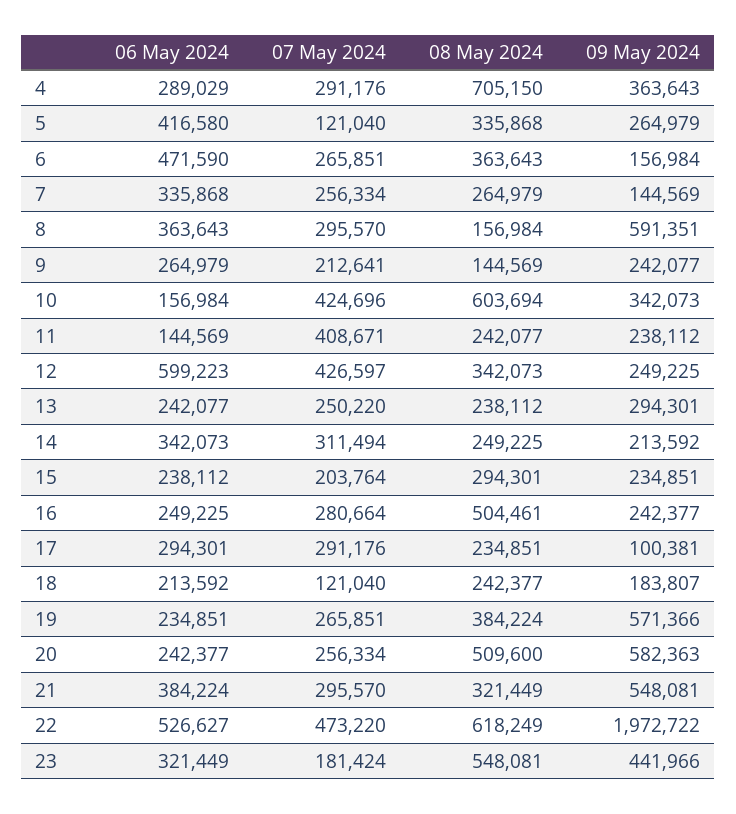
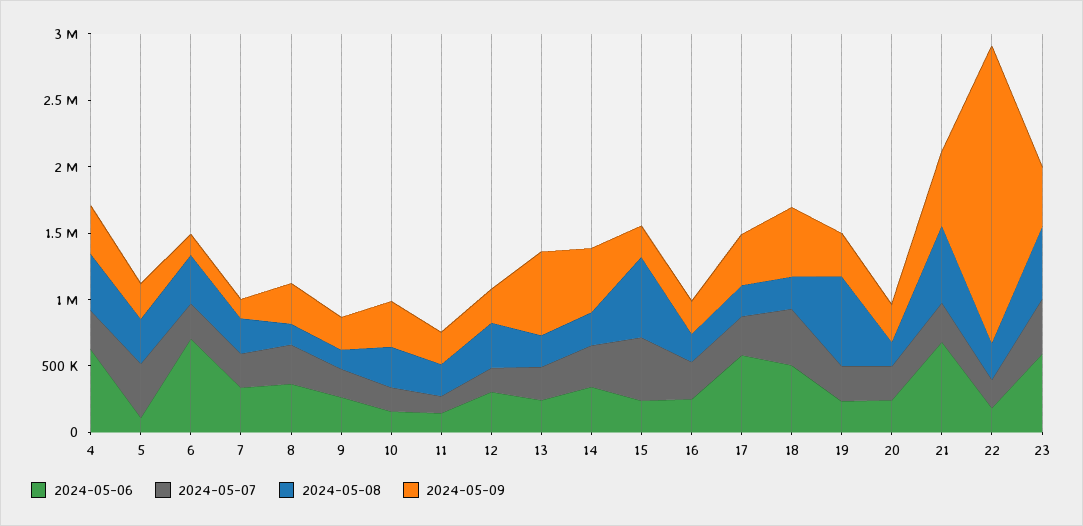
  {
    "06 May 2024": {
-     "4": 289029,
+     "4": 600000,
-     "5": 416580,
+     "5": 100000,
-     "6": 471590,
+     "6": 700000,
      "7": 335868,
      "8": 363643,
      "9": 264979,
      "10": 156984,
      "11": 144569,
-     "12": 599223,
+     "12": 300000,
      "13": 242077,
      "14": 342073,
      "15": 238112,
      "16": 249225,
-     "17": 294301,
+     "17": 600000,
-     "18": 213592,
+     "18": 500000,
      "19": 234851,
      "20": 242377,
-     "21": 384224,
+     "21": 700000,
-     "22": 526627,
+     "22": 200000,
-     "23": 321449
+     "23": 600000
    },
    "07 May 2024": {
      "4": 291176,
-     "5": 121040,
+     "5": 400000,
      "6": 265851,
      "7": 256334,
      "8": 295570,
      "9": 212641,
-     "10": 424696,
+     "10": 200000,
-     "11": 408671,
+     "11": 100000,
-     "12": 426597,
+     "12": 200000,
      "13": 250220,
      "14": 311494,
-     "15": 203764,
+     "15": 500000,
      "16": 280664,
      "17": 291176,
-     "18": 121040,
+     "18": 400000,
      "19": 265851,
      "20": 256334,
      "21": 295570,
-     "22": 473220,
+     "22": 200000,
-     "23": 181424
+     "23": 400000
    },
    "08 May 2024": {
-     "4": 705150,
+     "4": 400000,
      "5": 335868,
      "6": 363643,
      "7": 264979,
      "8": 156984,
      "9": 144569,
-     "10": 603694,
+     "10": 300000,
      "11": 242077,
      "12": 342073,
      "13": 238112,
      "14": 249225,
-     "15": 294301,
+     "15": 600000,
-     "16": 504461,
+     "16": 200000,
      "17": 234851,
      "18": 242377,
-     "19": 384224,
+     "19": 700000,
-     "20": 509600,
+     "20": 200000,
-     "21": 321449,
+     "21": 600000,
-     "22": 618249,
+     "22": 300000,
      "23": 548081
    },
    "09 May 2024": {
      "4": 363643,
      "5": 264979,
      "6": 156984,
      "7": 144569,
-     "8": 591351,
+     "8": 300000,
      "9": 242077,
      "10": 342073,
      "11": 238112,
      "12": 249225,
-     "13": 294301,
+     "13": 600000,
-     "14": 213592,
+     "14": 500000,
      "15": 234851,
      "16": 242377,
-     "17": 100381,
+     "17": 400000,
-     "18": 183807,
+     "18": 500000,
-     "19": 571366,
+     "19": 300000,
-     "20": 582363,
+     "20": 300000,
      "21": 548081,
-     "22": 1972722,
+     "22": 2200000,
      "23": 441966
    }
  }

